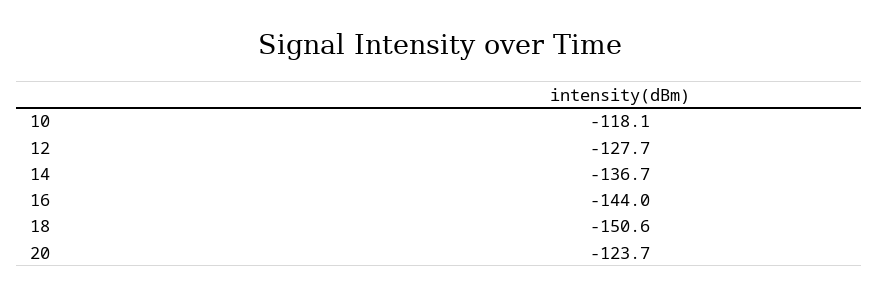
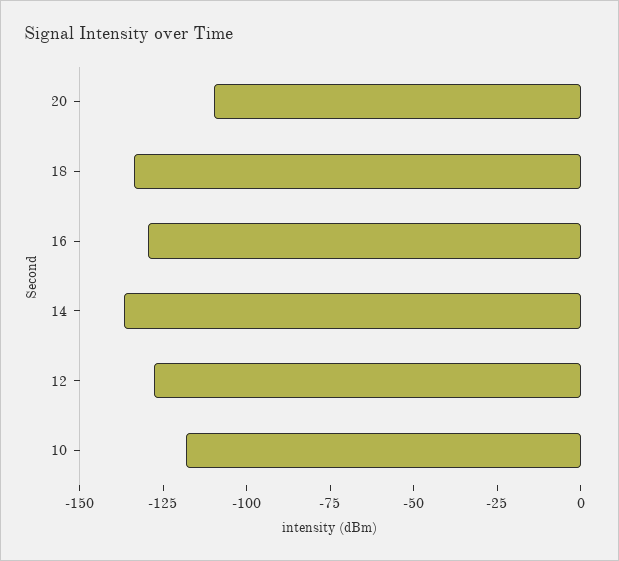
  {
    "10": -118.1,
    "12": -127.7,
    "14": -136.7,
-   "16": -144,
+   "16": -130,
-   "18": -150.6,
+   "18": -135,
-   "20": -123.7
+   "20": -110
  }

